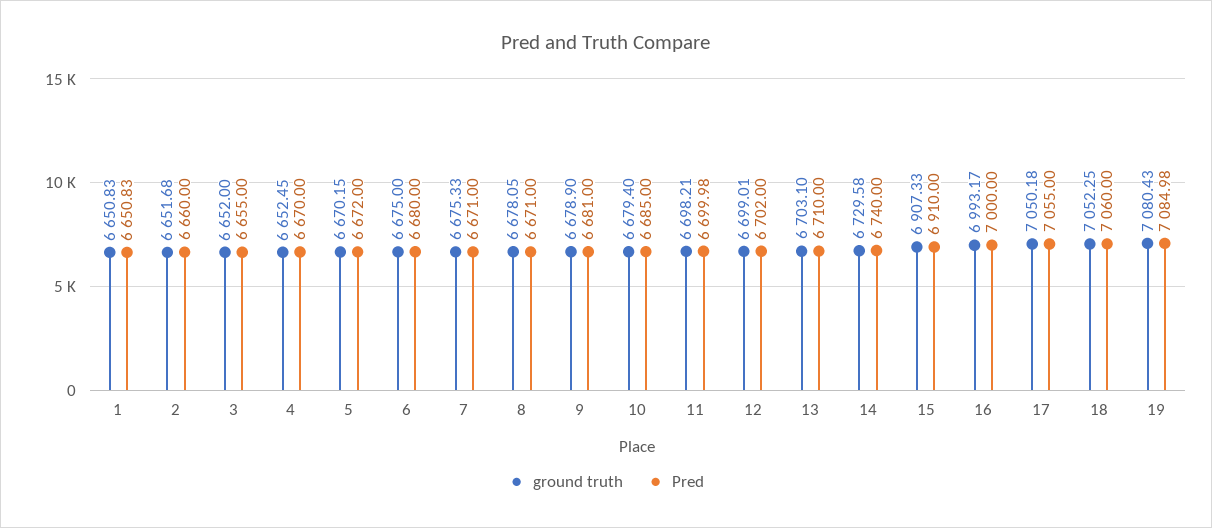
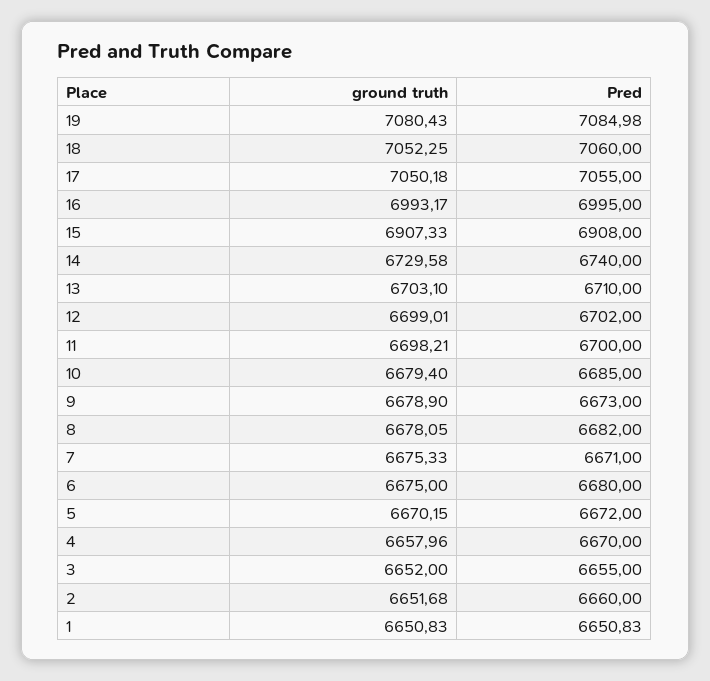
  {
    "ground truth": {
      "1": 6650.83,
      "2": 6651.68,
      "3": 6652,
-     "4": 6652.45,
+     "4": 6657.96,
      "5": 6670.15,
      "6": 6675,
      "7": 6675.33,
      "8": 6678.05,
      "9": 6678.9,
      "10": 6679.4,
      "11": 6698.21,
      "12": 6699.01,
      "13": 6703.1,
      "14": 6729.58,
      "15": 6907.33,
      "16": 6993.17,
      "17": 7050.18,
      "18": 7052.25,
      "19": 7080.43
    },
    "Pred": {
      "1": 6650.83,
      "2": 6660,
      "3": 6655,
      "4": 6670,
      "5": 6672,
      "6": 6680,
      "7": 6671,
-     "8": 6671,
+     "8": 6682,
-     "9": 6681,
+     "9": 6673,
      "10": 6685,
-     "11": 6699.98,
+     "11": 6700,
      "12": 6702,
      "13": 6710,
      "14": 6740,
-     "15": 6910,
+     "15": 6908,
-     "16": 7000,
+     "16": 6995,
      "17": 7055,
      "18": 7060,
      "19": 7084.98
    }
  }

